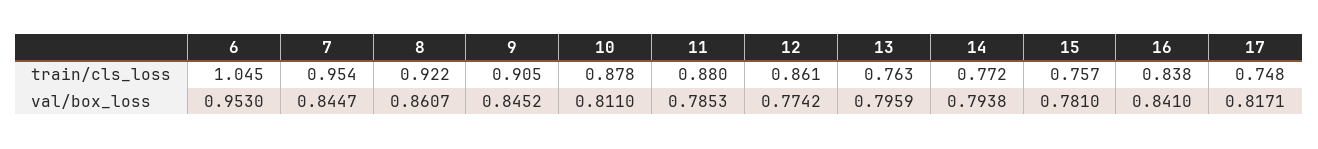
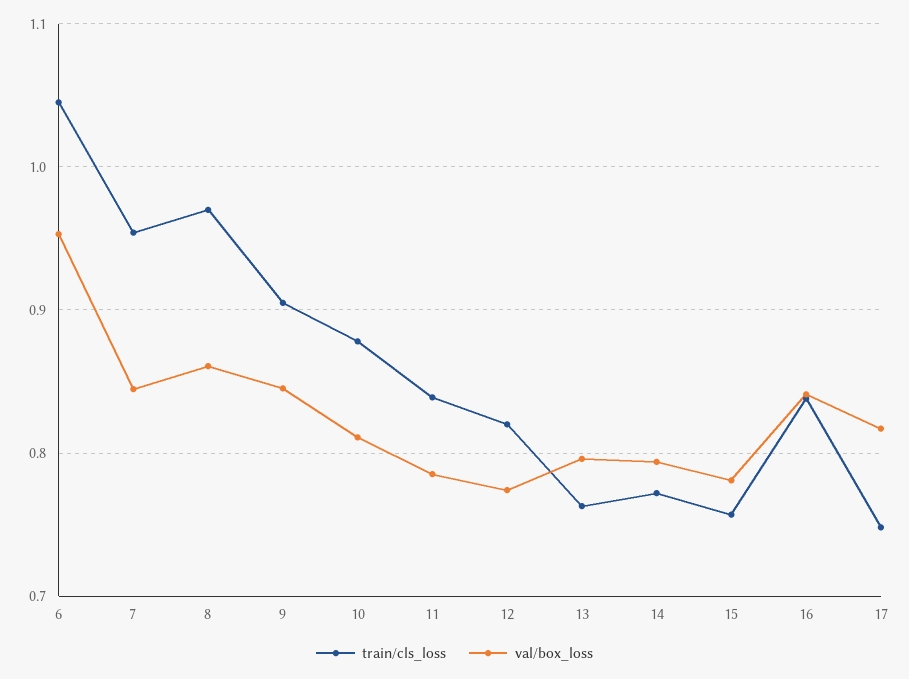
  {
    "train/cls_loss": {
      "6": 1.045,
      "7": 0.954,
-     "8": 0.922,
+     "8": 0.97,
      "9": 0.905,
      "10": 0.878,
-     "11": 0.88,
+     "11": 0.84,
-     "12": 0.861,
+     "12": 0.82,
      "13": 0.763,
      "14": 0.772,
      "15": 0.757,
      "16": 0.838,
      "17": 0.748
    },
    "val/box_loss": {
      "6": 0.953,
      "7": 0.8447,
      "8": 0.8607,
      "9": 0.8452,
      "10": 0.811,
      "11": 0.7853,
      "12": 0.7742,
      "13": 0.7959,
      "14": 0.7938,
      "15": 0.781,
      "16": 0.841,
      "17": 0.8171
    }
  }

